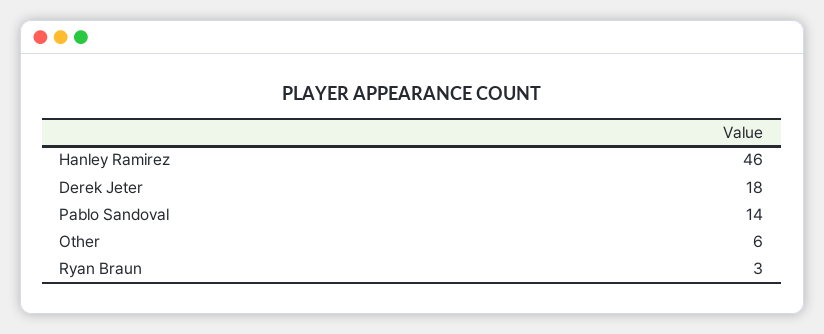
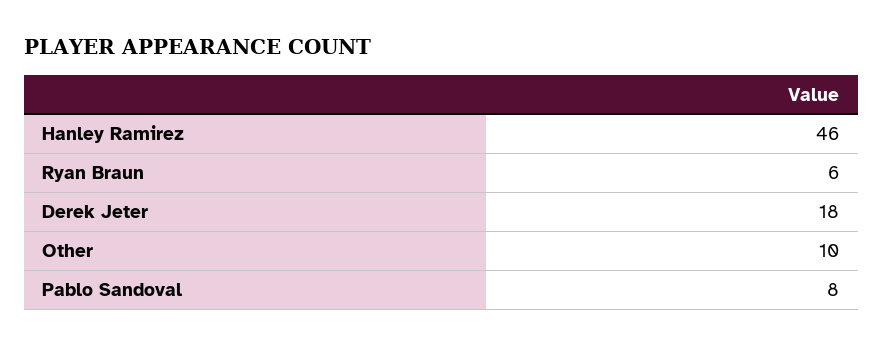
  {
    "Hanley Ramirez": 46,
    "Derek Jeter": 18,
-   "Pablo Sandoval": 14,
+   "Pablo Sandoval": 8,
-   "Other": 6,
+   "Other": 10,
-   "Ryan Braun": 3
+   "Ryan Braun": 6
  }

